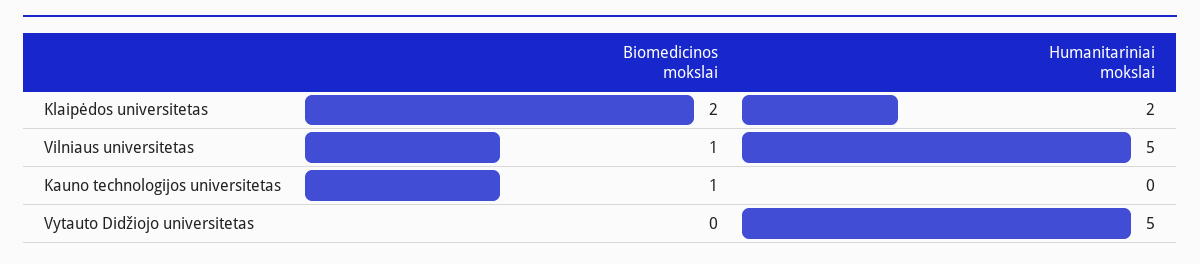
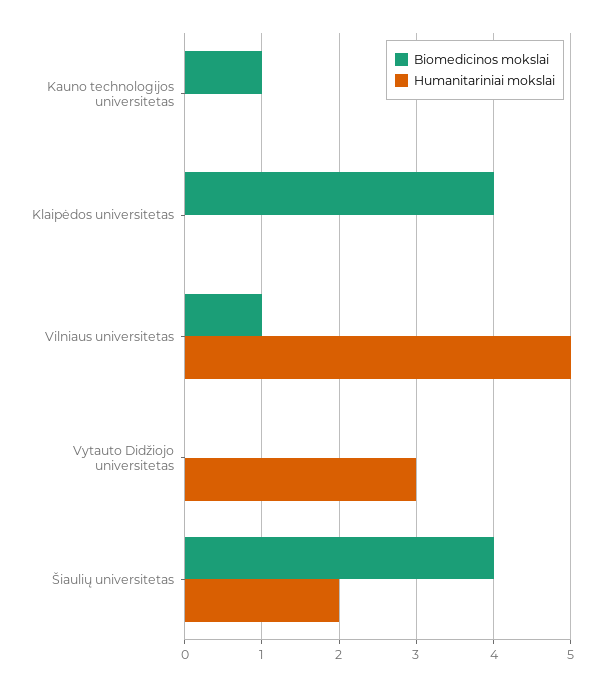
  {
    "Biomedicinos mokslai": {
-     "Klaipėdos universitetas": 2,
+     "Klaipėdos universitetas": 4,
      "Vilniaus universitetas": 1,
      "Kauno technologijos universitetas": 1,
-     "Vytauto Didžiojo universitetas": 0
+     "Vytauto Didžiojo universitetas": 0,
+     "Šiaulių universitetas": 4
    },
    "Humanitariniai mokslai": {
-     "Klaipėdos universitetas": 2,
+     "Klaipėdos universitetas": 0,
      "Vilniaus universitetas": 5,
      "Kauno technologijos universitetas": 0,
-     "Vytauto Didžiojo universitetas": 5
+     "Vytauto Didžiojo universitetas": 3,
+     "Šiaulių universitetas": 2
    }
  }

